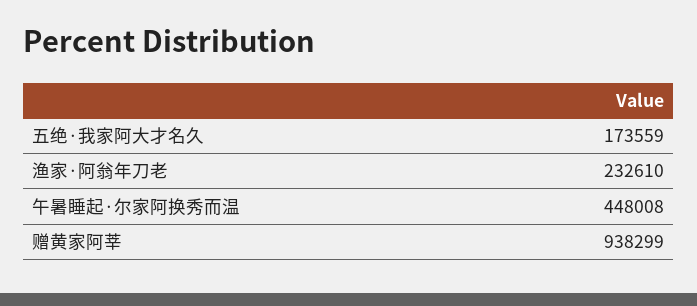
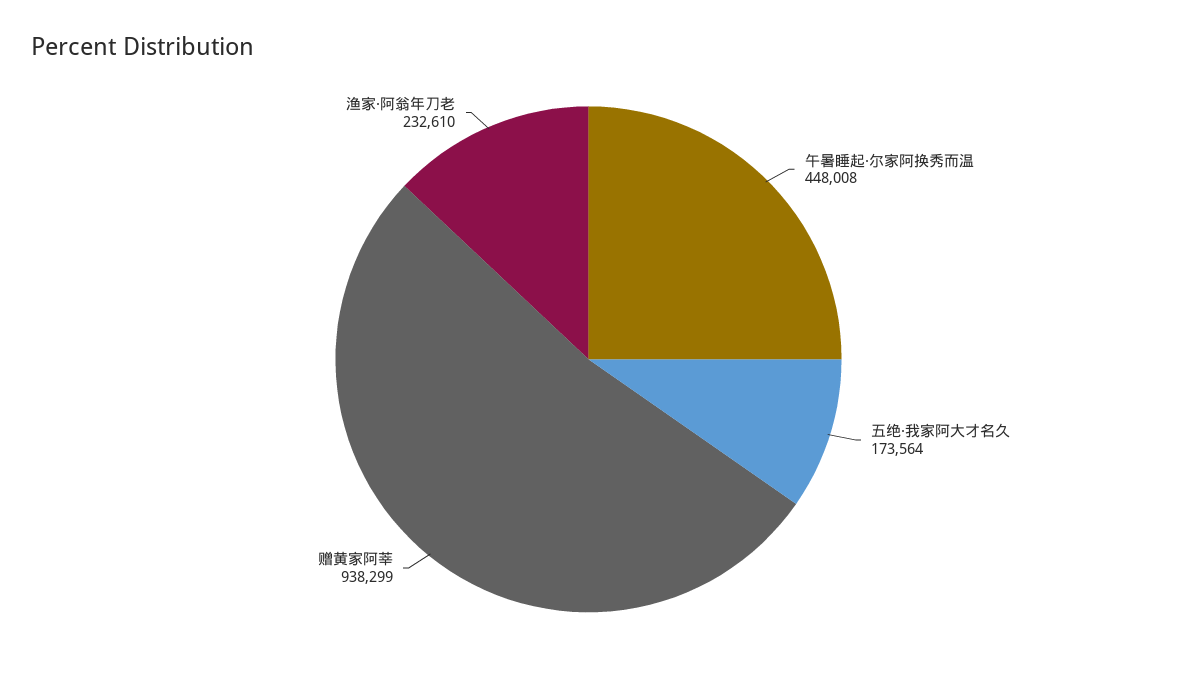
  {
-   "五绝·我家阿大才名久": 173559,
+   "五绝·我家阿大才名久": 173564,
    "渔家·阿翁年刀老": 232610,
    "午暑睡起·尔家阿换秀而温": 448008,
    "赠黄家阿莘": 938299
  }

